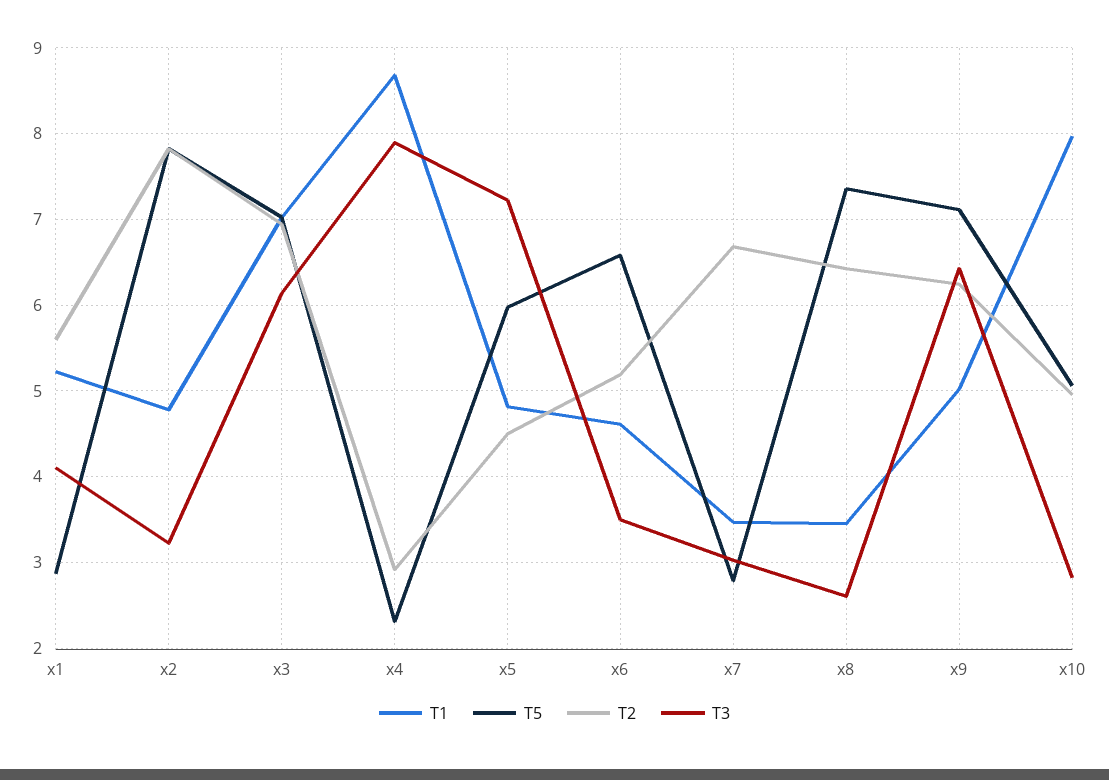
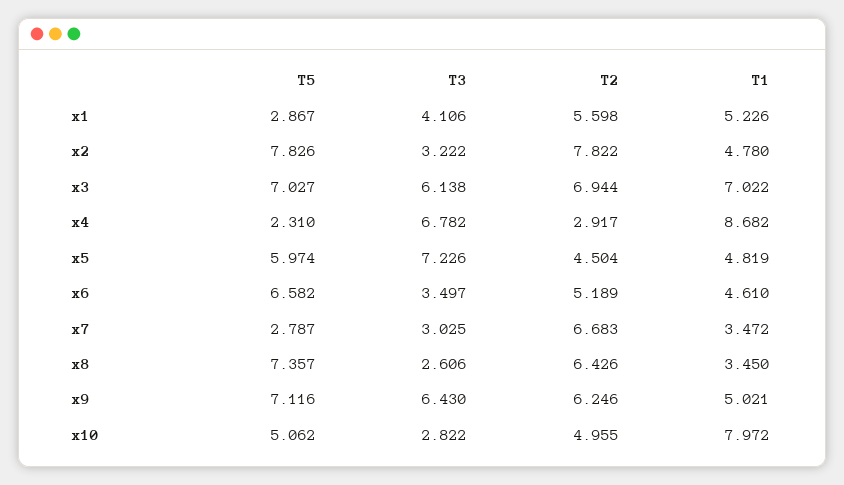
  {
    "T1": {
      "x1": 5.226,
      "x2": 4.78,
      "x3": 7.022,
      "x4": 8.682,
      "x5": 4.819,
      "x6": 4.61,
      "x7": 3.472,
      "x8": 3.45,
      "x9": 5.021,
      "x10": 7.972
    },
    "T5": {
      "x1": 2.867,
      "x2": 7.826,
      "x3": 7.027,
      "x4": 2.31,
      "x5": 5.974,
      "x6": 6.582,
      "x7": 2.787,
      "x8": 7.357,
      "x9": 7.116,
      "x10": 5.062
    },
    "T2": {
      "x1": 5.598,
      "x2": 7.822,
      "x3": 6.944,
      "x4": 2.917,
      "x5": 4.504,
      "x6": 5.189,
      "x7": 6.683,
      "x8": 6.426,
      "x9": 6.246,
      "x10": 4.955
    },
    "T3": {
      "x1": 4.106,
      "x2": 3.222,
      "x3": 6.138,
-     "x4": 7.9,
+     "x4": 6.782,
      "x5": 7.226,
      "x6": 3.497,
      "x7": 3.025,
      "x8": 2.606,
      "x9": 6.43,
      "x10": 2.822
    }
  }

